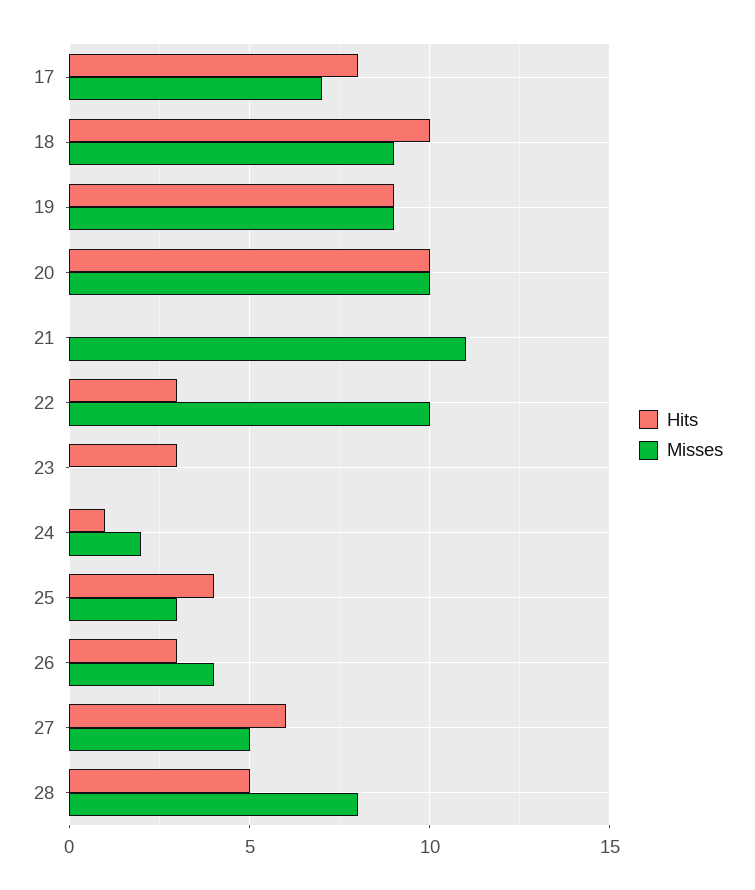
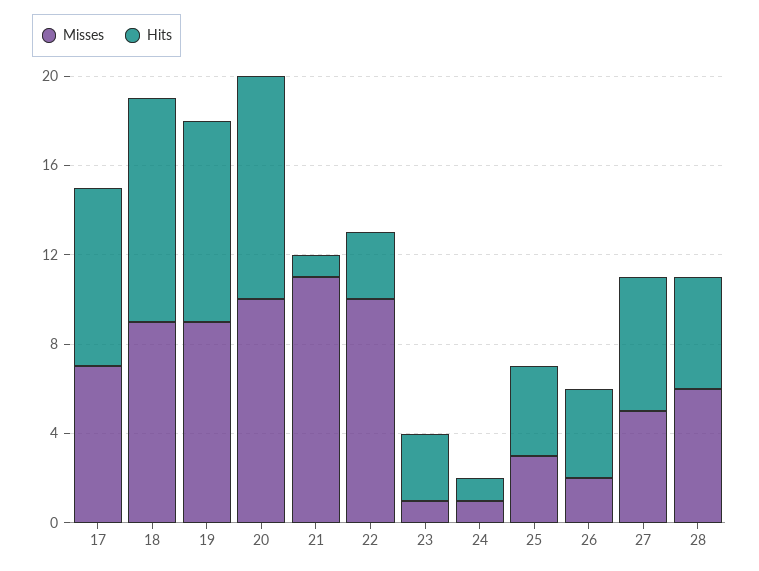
  {
    "Hits": {
      "17": 8,
      "18": 10,
      "19": 9,
      "20": 10,
-     "21": 0,
+     "21": 1,
      "22": 3,
      "23": 3,
      "24": 1,
      "25": 4,
-     "26": 3,
+     "26": 4,
      "27": 6,
      "28": 5
    },
    "Misses": {
      "17": 7,
      "18": 9,
      "19": 9,
      "20": 10,
      "21": 11,
      "22": 10,
-     "23": 0,
+     "23": 1,
-     "24": 2,
+     "24": 1,
      "25": 3,
-     "26": 4,
+     "26": 2,
      "27": 5,
-     "28": 8
+     "28": 6
    }
  }

